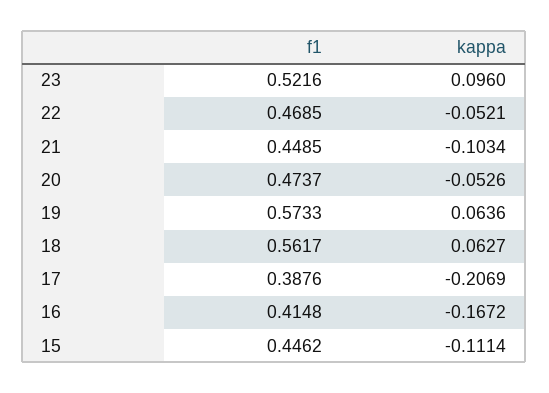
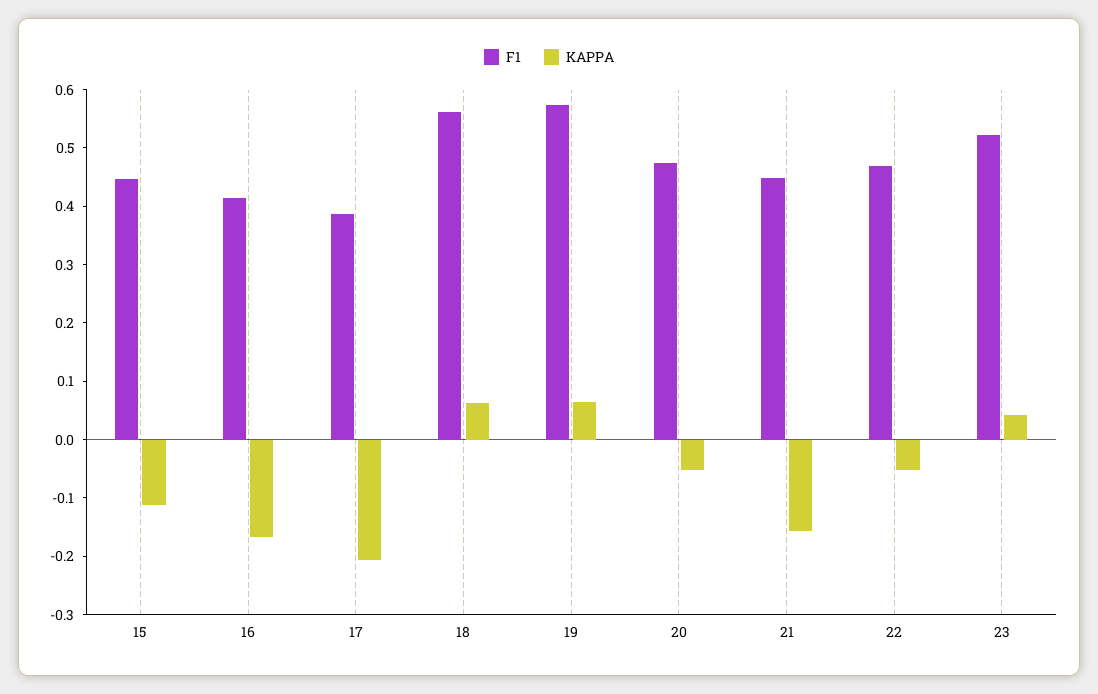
  {
    "f1": {
      "23": 0.5216,
      "22": 0.4685,
      "21": 0.4485,
      "20": 0.4737,
      "19": 0.5733,
      "18": 0.5617,
      "17": 0.3876,
      "16": 0.4148,
      "15": 0.4462
    },
    "kappa": {
-     "23": 0.096,
+     "23": 0.04,
      "22": -0.0521,
-     "21": -0.1034,
+     "21": -0.16,
      "20": -0.0526,
      "19": 0.0636,
      "18": 0.0627,
      "17": -0.2069,
      "16": -0.1672,
      "15": -0.1114
    }
  }

